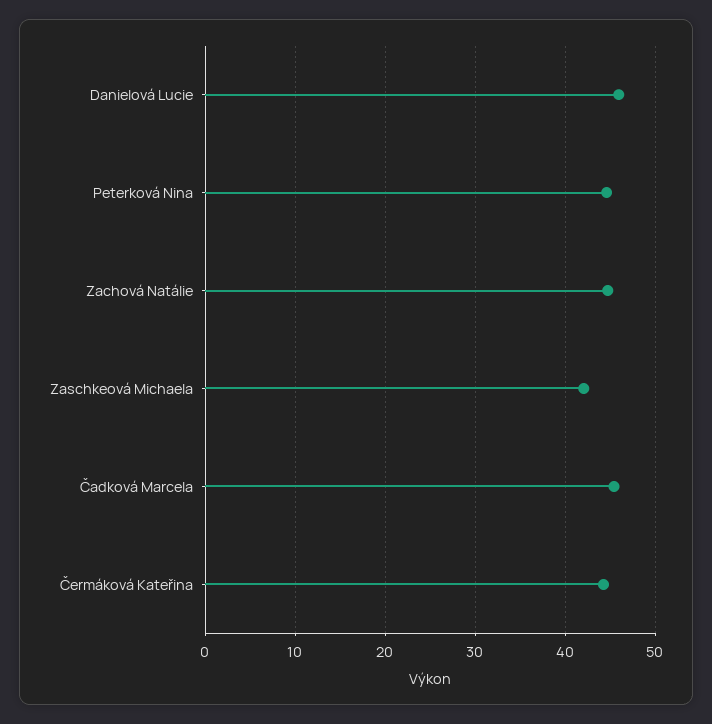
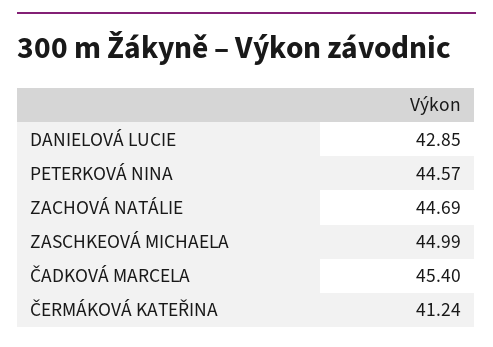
  {
-   "Danielová Lucie": 46,
+   "Danielová Lucie": 42.85,
    "Peterková Nina": 44.57,
    "Zachová Natálie": 44.69,
-   "Zaschkeová Michaela": 42,
+   "Zaschkeová Michaela": 44.99,
    "Čadková Marcela": 45.4,
-   "Čermáková Kateřina": 44
+   "Čermáková Kateřina": 41.24
  }

